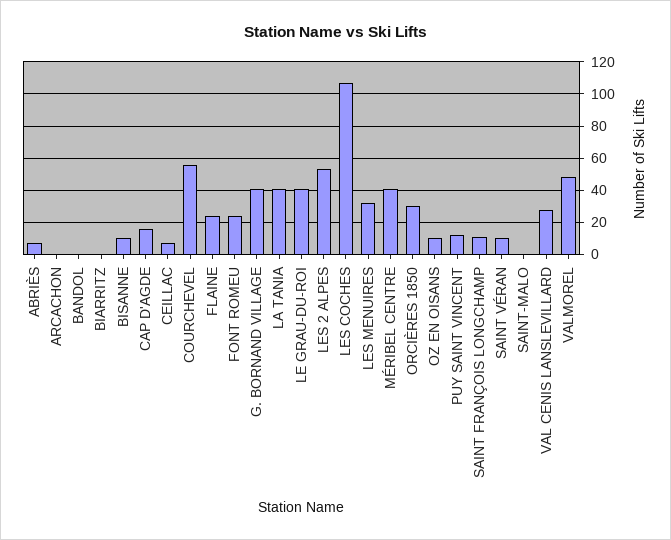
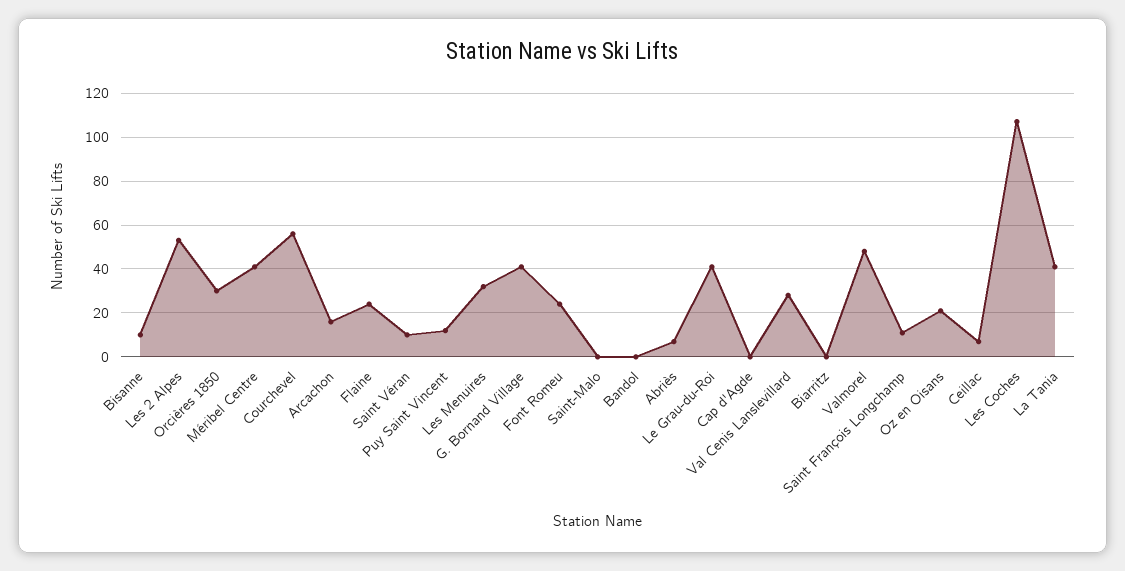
  {
    "ABRIÈS": 5,
-   "ARCACHON": 0,
+   "ARCACHON": 15,
    "BANDOL": 0,
    "BIARRITZ": 0,
    "BISANNE": 10,
-   "CAP D'AGDE": 15,
+   "CAP D'AGDE": 0,
    "CEILLAC": 5,
    "COURCHEVEL": 55,
    "FLAINE": 25,
    "FONT ROMEU": 25,
    "G. BORNAND VILLAGE": 40,
    "LA TANIA": 40,
    "LE GRAU-DU-ROI": 40,
    "LES 2 ALPES": 55,
    "LES COCHES": 105,
    "LES MENUIRES": 30,
    "MÉRIBEL CENTRE": 40,
    "ORCIÈRES 1850": 30,
-   "OZ EN OISANS": 10,
+   "OZ EN OISANS": 20,
    "PUY SAINT VINCENT": 10,
    "SAINT FRANÇOIS LONGCHAMP": 10,
    "SAINT VÉRAN": 10,
    "SAINT-MALO": 0,
    "VAL CENIS LANSLEVILLARD": 30,
    "VALMOREL": 50
  }

